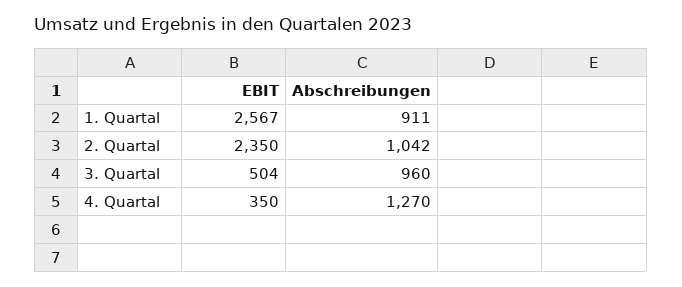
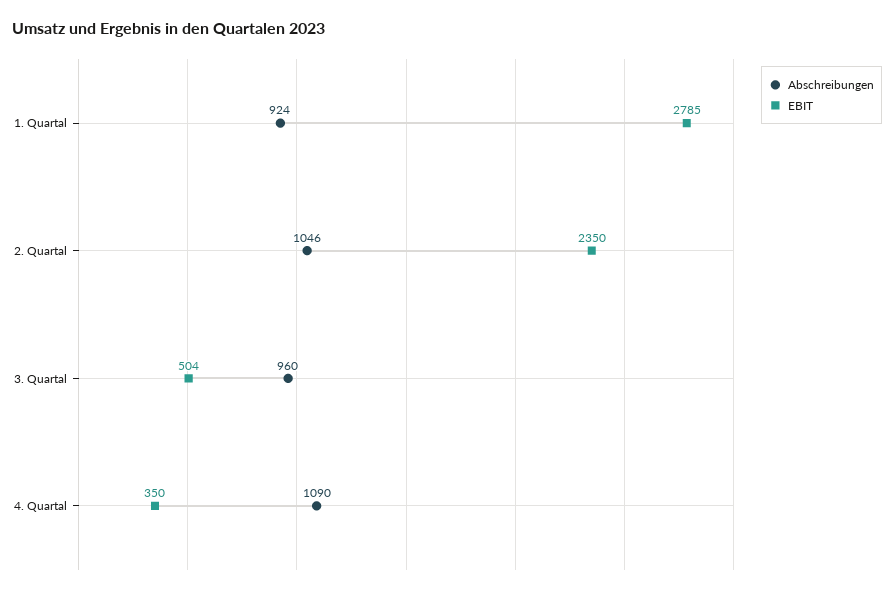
  {
    "EBIT": {
-     "1. Quartal": 2567,
+     "1. Quartal": 2785,
      "2. Quartal": 2350,
      "3. Quartal": 504,
      "4. Quartal": 350
    },
    "Abschreibungen": {
-     "1. Quartal": 911,
+     "1. Quartal": 924,
-     "2. Quartal": 1042,
+     "2. Quartal": 1046,
      "3. Quartal": 960,
-     "4. Quartal": 1270
+     "4. Quartal": 1090
    }
  }

